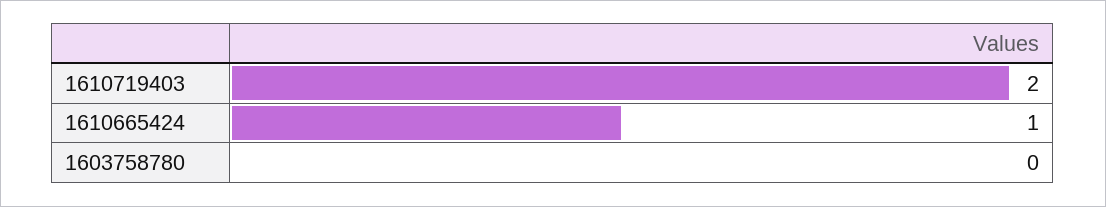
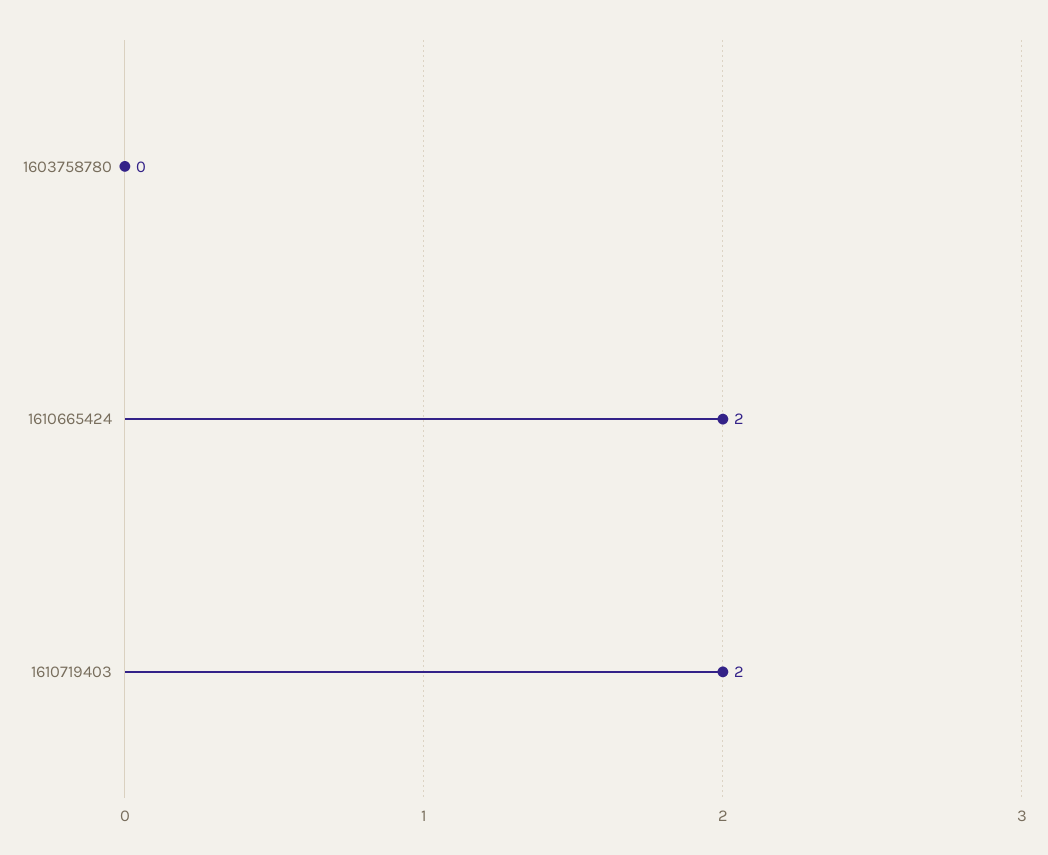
  {
    "1610719403": 2,
-   "1610665424": 1,
+   "1610665424": 2,
    "1603758780": 0
  }

